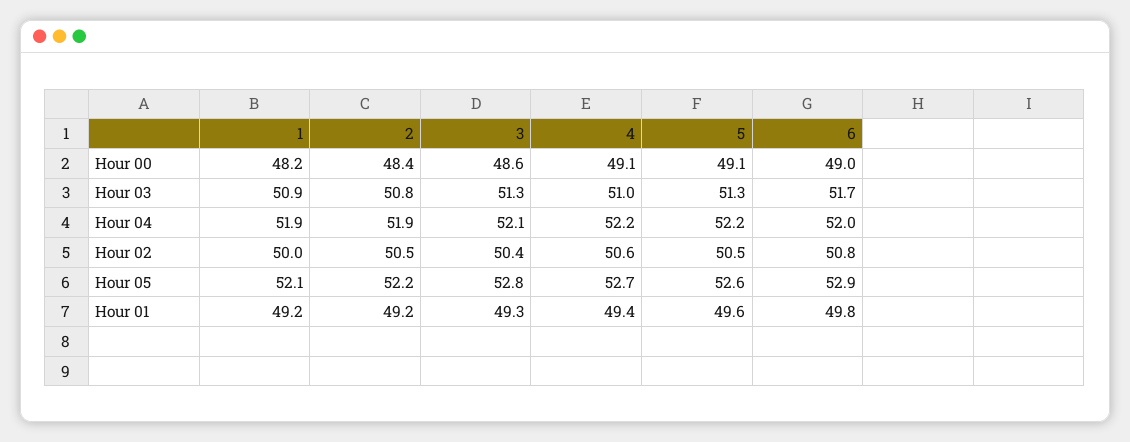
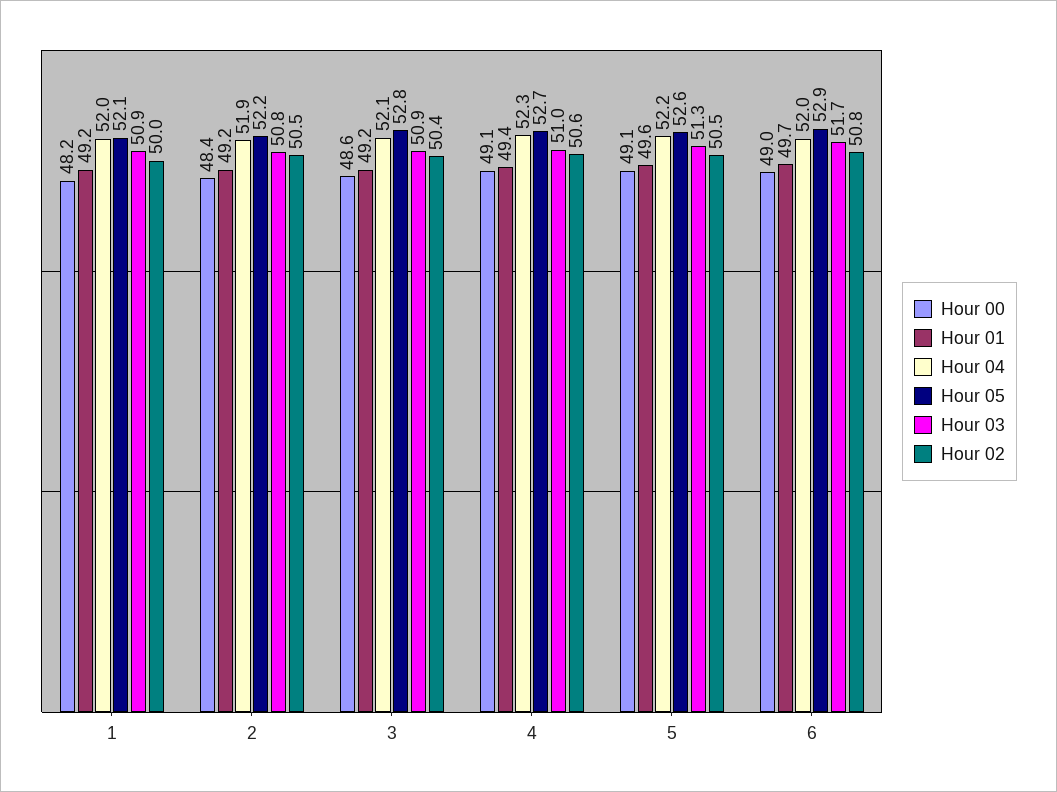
  {
    "Hour 00": {
      "1": 48.2,
      "2": 48.4,
      "3": 48.6,
      "4": 49.1,
      "5": 49.1,
      "6": 49
    },
    "Hour 03": {
      "1": 50.9,
      "2": 50.8,
-     "3": 51.3,
+     "3": 50.9,
      "4": 51,
      "5": 51.3,
      "6": 51.7
    },
    "Hour 04": {
-     "1": 51.9,
+     "1": 52,
      "2": 51.9,
      "3": 52.1,
-     "4": 52.2,
+     "4": 52.3,
      "5": 52.2,
      "6": 52
    },
    "Hour 02": {
      "1": 50,
      "2": 50.5,
      "3": 50.4,
      "4": 50.6,
      "5": 50.5,
      "6": 50.8
    },
    "Hour 05": {
      "1": 52.1,
      "2": 52.2,
      "3": 52.8,
      "4": 52.7,
      "5": 52.6,
      "6": 52.9
    },
    "Hour 01": {
      "1": 49.2,
      "2": 49.2,
-     "3": 49.3,
+     "3": 49.2,
      "4": 49.4,
      "5": 49.6,
-     "6": 49.8
+     "6": 49.7
    }
  }

